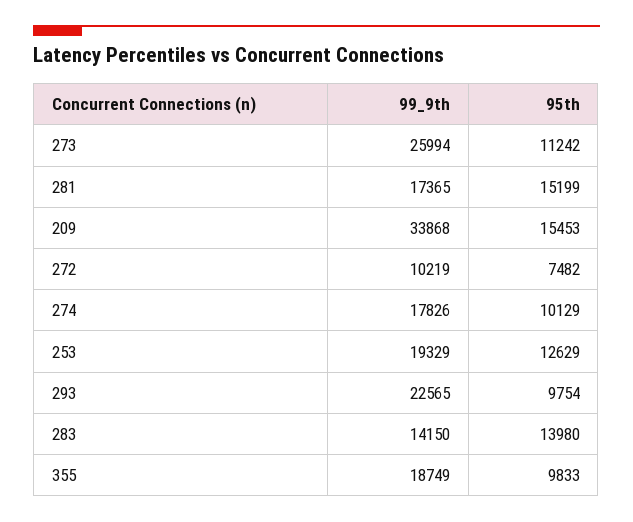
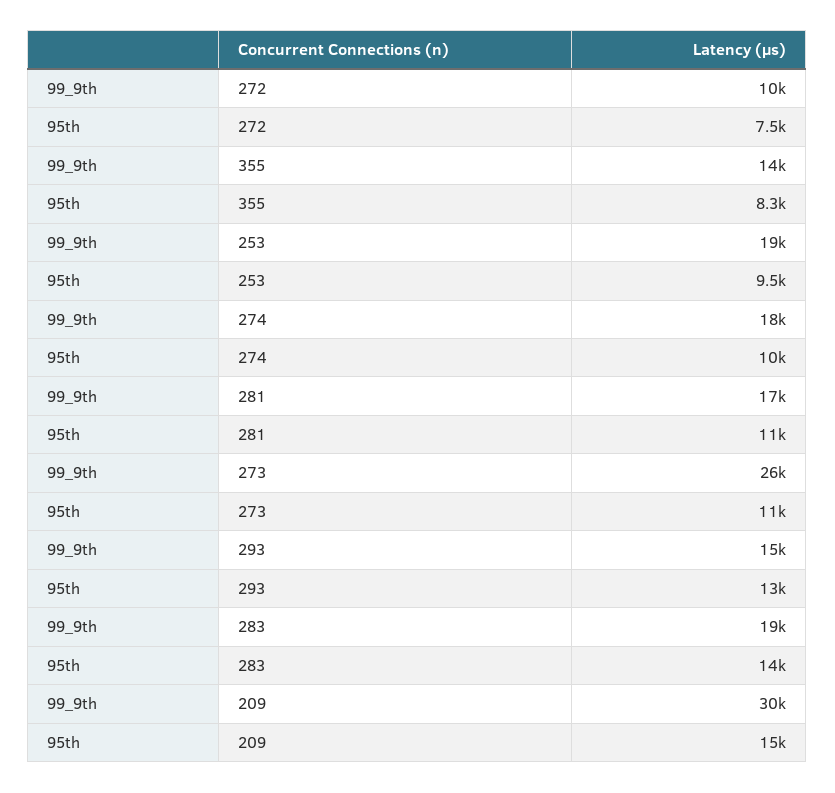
  {
    "99_9th": {
      "273": 25994,
      "281": 17365,
-     "209": 33868,
+     "209": 30000,
      "272": 10219,
      "274": 17826,
      "253": 19329,
-     "293": 22565,
+     "293": 15000,
-     "283": 14150,
+     "283": 19000,
-     "355": 18749
+     "355": 14000
    },
    "95th": {
      "273": 11242,
-     "281": 15199,
+     "281": 11000,
      "209": 15453,
      "272": 7482,
      "274": 10129,
-     "253": 12629,
+     "253": 9500,
-     "293": 9754,
+     "293": 13000,
      "283": 13980,
-     "355": 9833
+     "355": 8300
    }
  }

